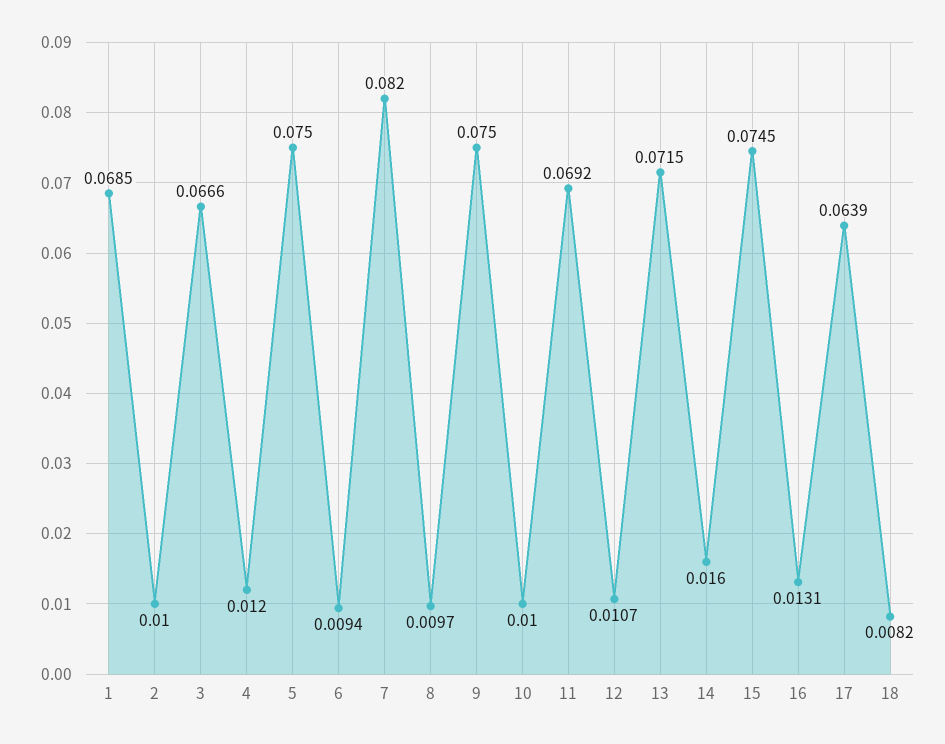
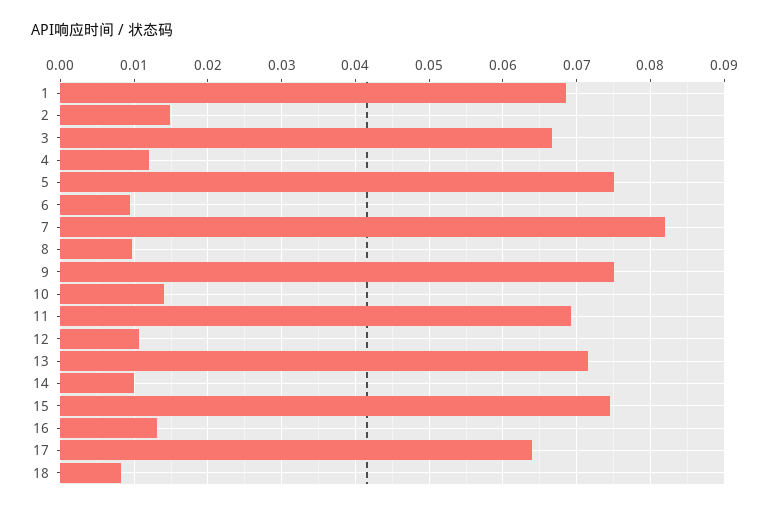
  {
    "1": 0.0685,
-   "2": 0.01,
+   "2": 0.015,
    "3": 0.0666,
    "4": 0.012,
    "5": 0.075,
    "6": 0.0094,
    "7": 0.082,
    "8": 0.0097,
    "9": 0.075,
-   "10": 0.01,
+   "10": 0.014,
    "11": 0.0692,
    "12": 0.0107,
    "13": 0.0715,
-   "14": 0.016,
+   "14": 0.01,
    "15": 0.0745,
    "16": 0.0131,
    "17": 0.0639,
    "18": 0.0082
  }

